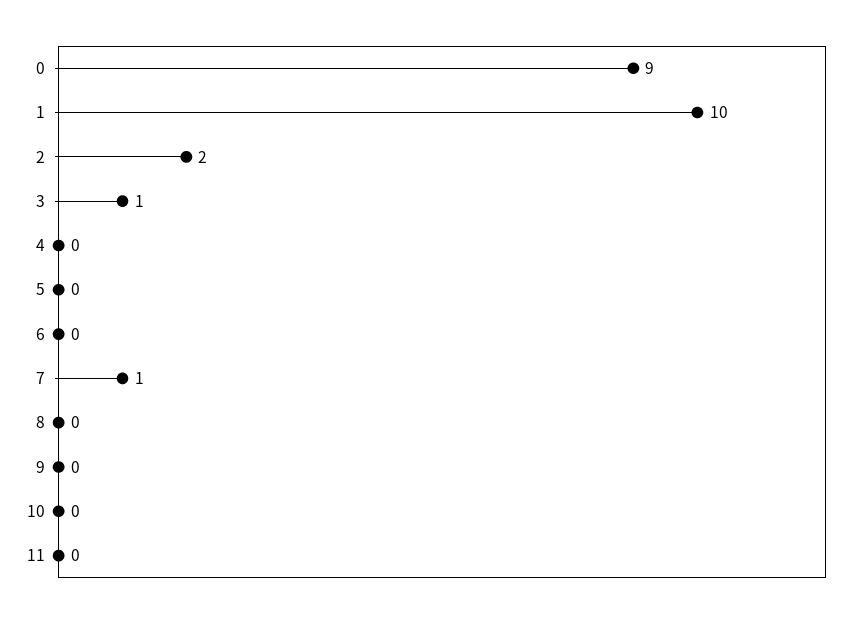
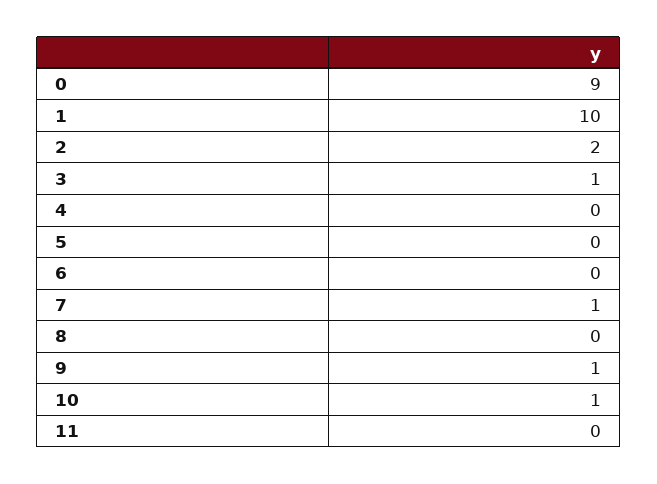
  {
    "0": 9,
    "1": 10,
    "2": 2,
    "3": 1,
    "4": 0,
    "5": 0,
    "6": 0,
    "7": 1,
    "8": 0,
-   "9": 0,
+   "9": 1,
-   "10": 0,
+   "10": 1,
    "11": 0
  }

